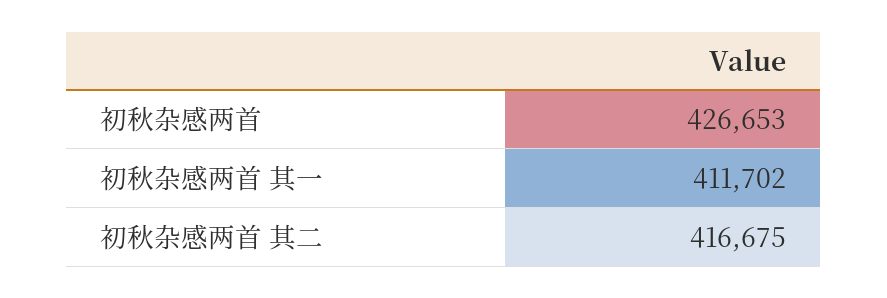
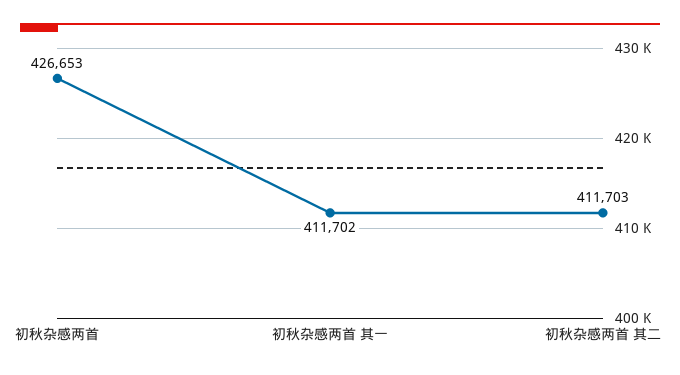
  {
    "初秋杂感两首": 426653,
    "初秋杂感两首 其一": 411702,
-   "初秋杂感两首 其二": 416675
+   "初秋杂感两首 其二": 411703
  }

